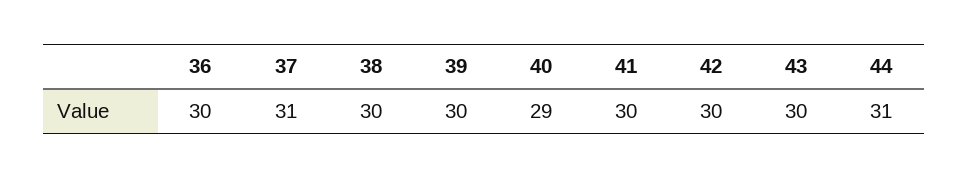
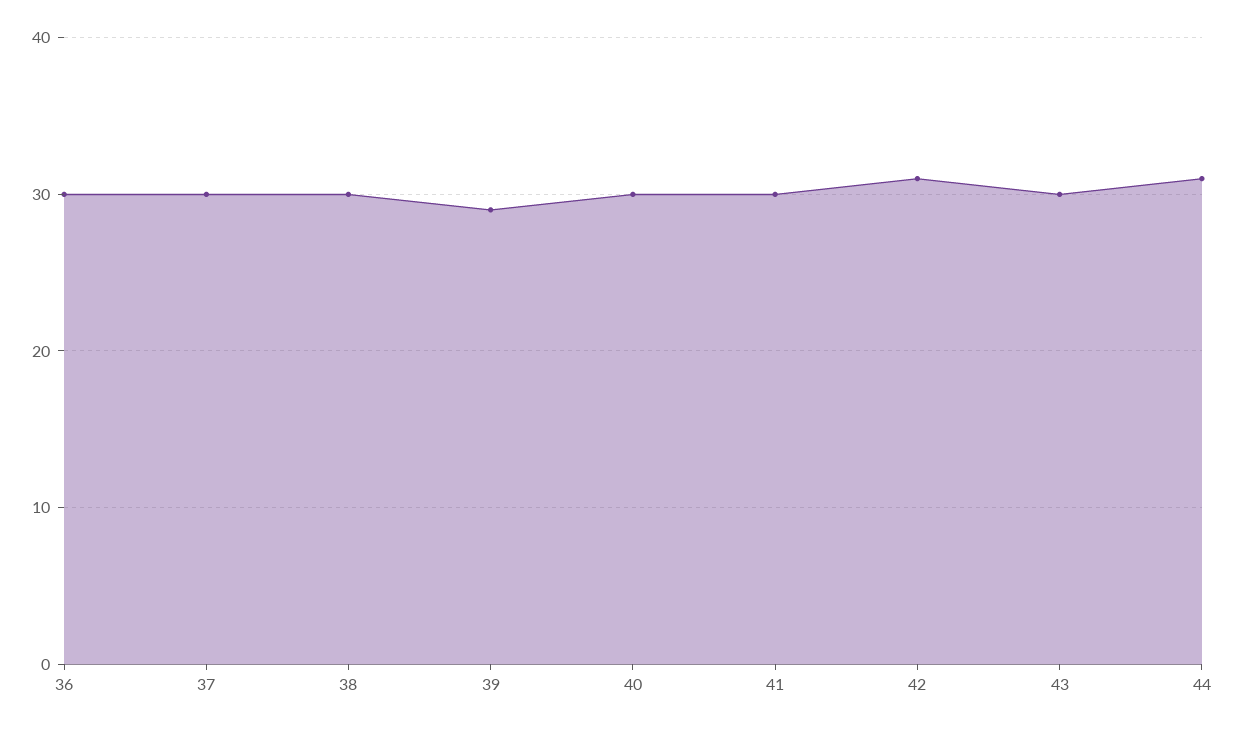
  {
    "36": 30,
-   "37": 31,
+   "37": 30,
    "38": 30,
-   "39": 30,
+   "39": 29,
-   "40": 29,
+   "40": 30,
    "41": 30,
-   "42": 30,
+   "42": 31,
    "43": 30,
    "44": 31
  }

